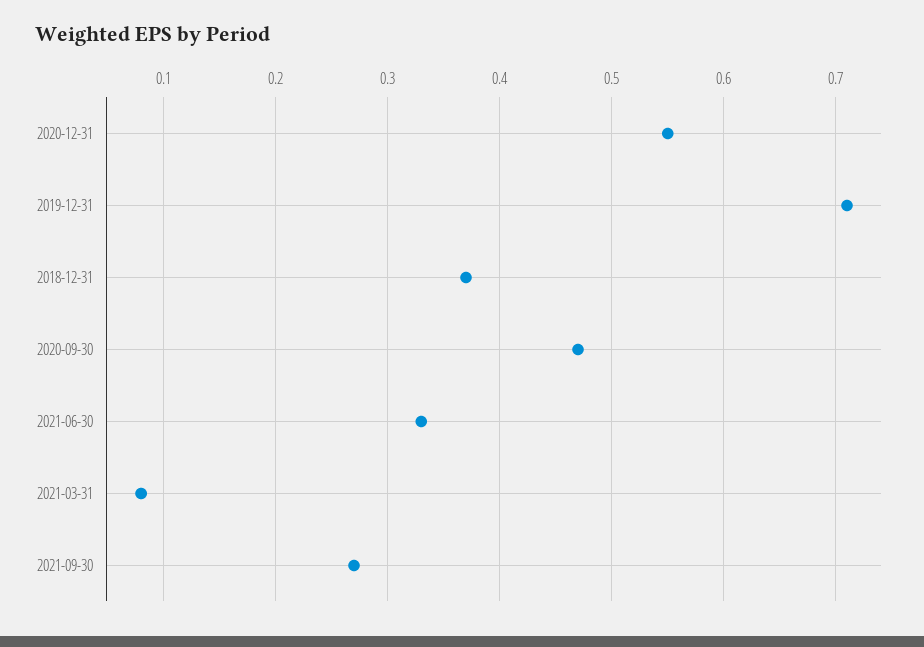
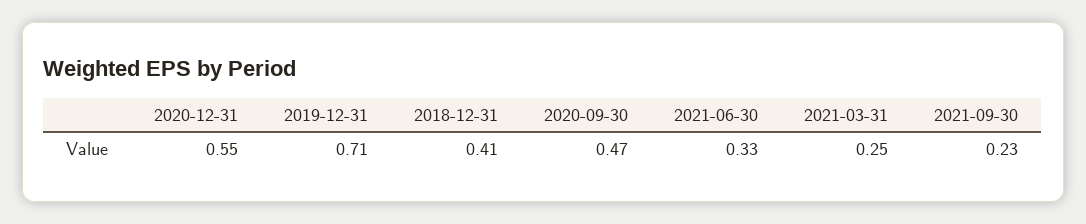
  {
    "2020-12-31": 0.55,
    "2019-12-31": 0.71,
-   "2018-12-31": 0.37,
+   "2018-12-31": 0.41,
    "2020-09-30": 0.47,
    "2021-06-30": 0.33,
-   "2021-03-31": 0.08,
+   "2021-03-31": 0.25,
-   "2021-09-30": 0.27
+   "2021-09-30": 0.23
  }

